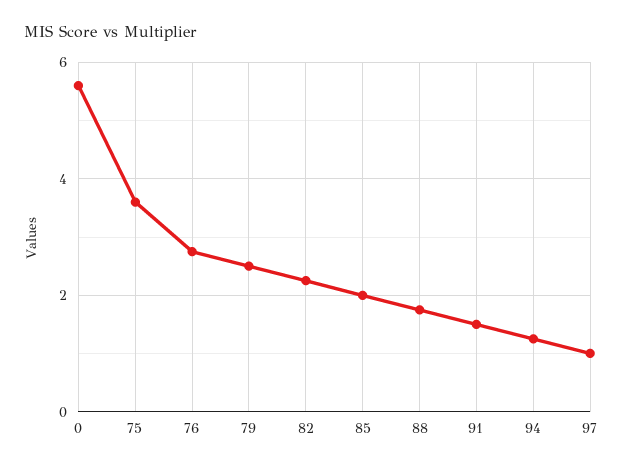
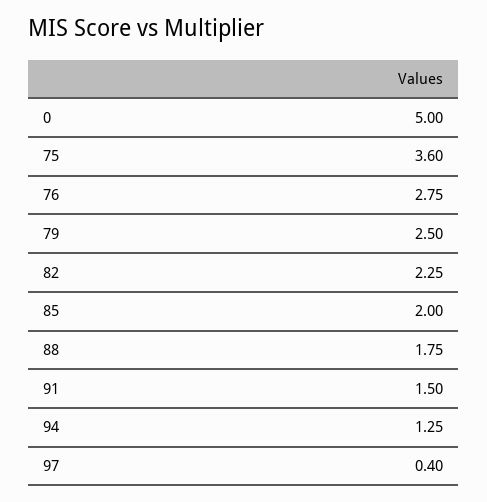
  {
-   "0": 5.6,
+   "0": 5,
    "75": 3.6,
    "76": 2.75,
    "79": 2.5,
    "82": 2.25,
    "85": 2,
    "88": 1.75,
    "91": 1.5,
    "94": 1.25,
-   "97": 1
+   "97": 0.4
  }

